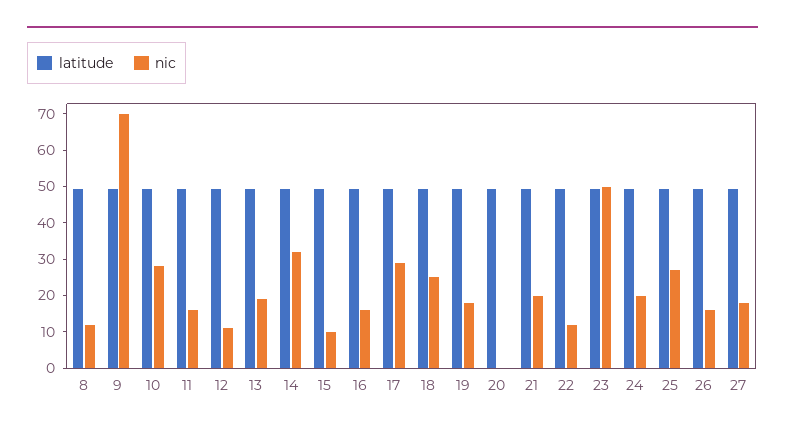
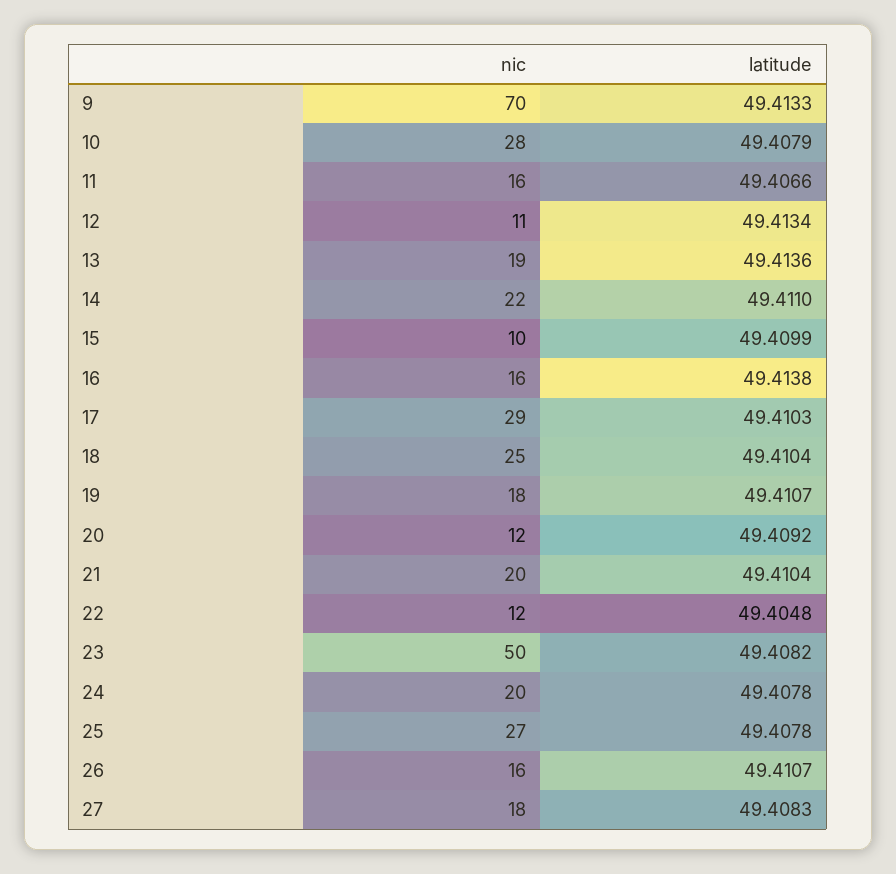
  {
    "latitude": {
-     "8": 50,
      "9": 49.4133,
      "10": 49.4079,
      "11": 49.4066,
      "12": 49.4134,
      "13": 49.4136,
      "14": 49.411,
      "15": 49.4099,
      "16": 49.4138,
      "17": 49.4103,
      "18": 49.4104,
      "19": 49.4107,
      "20": 49.4092,
      "21": 49.4104,
      "22": 49.4048,
      "23": 49.4082,
      "24": 49.4078,
      "25": 49.4078,
      "26": 49.4107,
      "27": 49.4083
    },
    "nic": {
-     "8": 12.5,
      "9": 70,
      "10": 28,
      "11": 16,
      "12": 11,
      "13": 19,
-     "14": 32.5,
+     "14": 22,
      "15": 10,
      "16": 16,
      "17": 29,
      "18": 25,
      "19": 18,
-     "20": 0,
+     "20": 12,
      "21": 20,
      "22": 12,
      "23": 50,
      "24": 20,
      "25": 27,
      "26": 16,
      "27": 18
    }
  }

